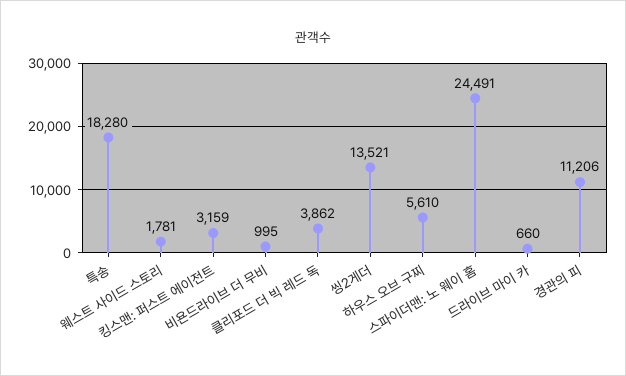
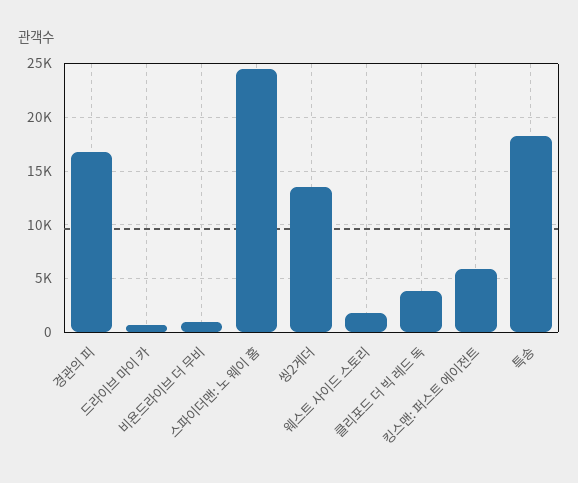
  {
    "특송": 18280,
    "웨스트 사이드 스토리": 1781,
-   "킹스맨: 퍼스트 에이전트": 3159,
+   "킹스맨: 퍼스트 에이전트": 6000,
    "비욘드라이브 더 무비": 995,
    "클리포드 더 빅 레드 독": 3862,
    "씽2게더": 13521,
-   "하우스 오브 구찌": 5610,
    "스파이더맨: 노 웨이 홈": 24491,
    "드라이브 마이 카": 660,
-   "경관의 피": 11206
+   "경관의 피": 17000
  }

